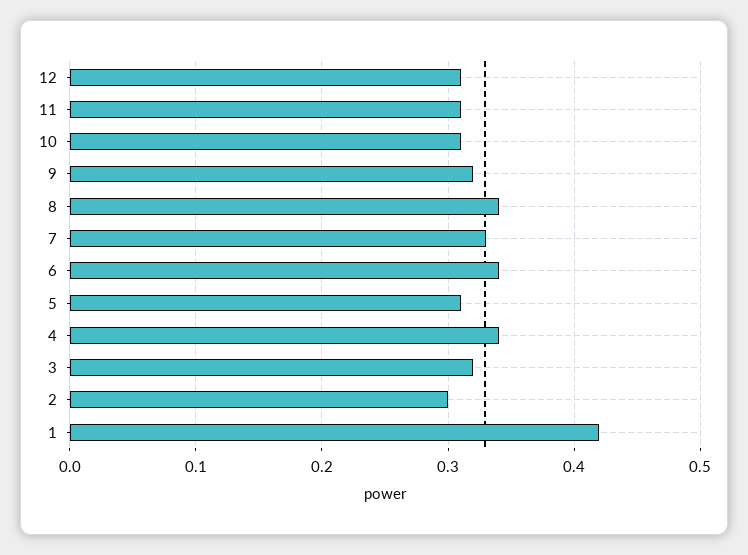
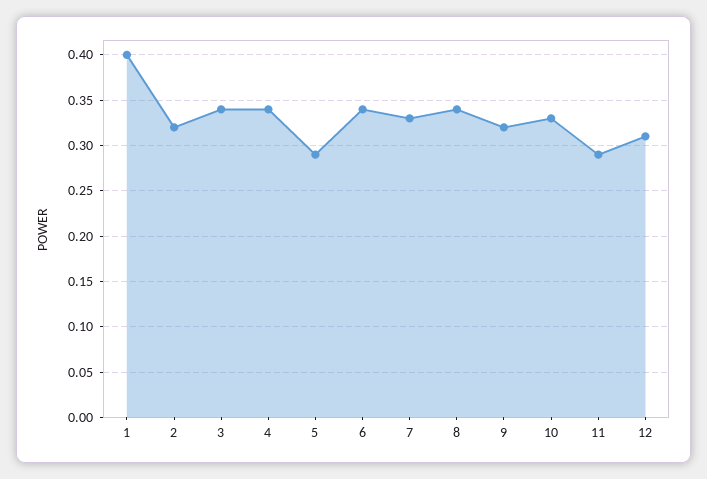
  {
    "12": 0.31,
-   "11": 0.31,
+   "11": 0.29,
-   "10": 0.31,
+   "10": 0.33,
    "9": 0.32,
    "8": 0.34,
    "7": 0.33,
    "6": 0.34,
-   "5": 0.31,
+   "5": 0.29,
    "4": 0.34,
-   "3": 0.32,
+   "3": 0.34,
-   "2": 0.3,
+   "2": 0.32,
-   "1": 0.42
+   "1": 0.4
  }

